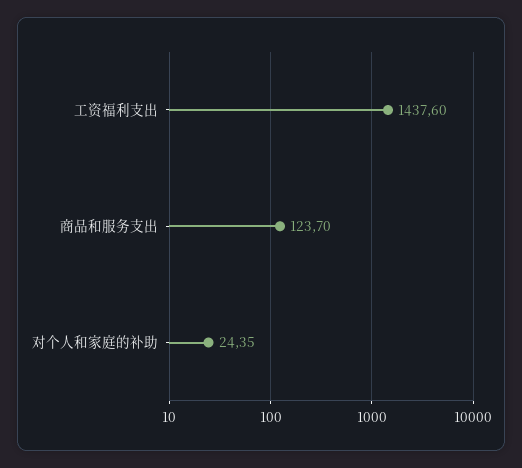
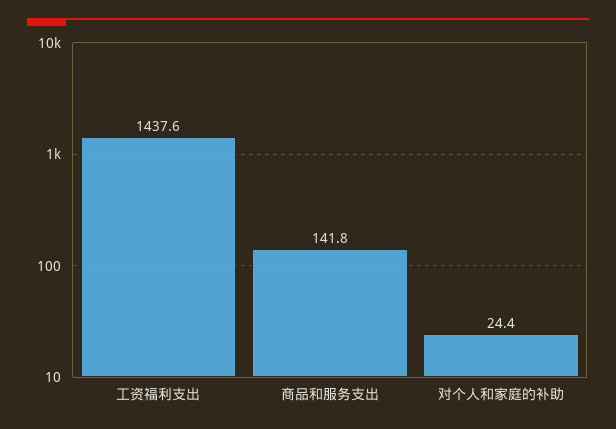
  {
    "工资福利支出": 1437.6,
-   "商品和服务支出": 123.7,
+   "商品和服务支出": 141.8,
    "对个人和家庭的补助": 24.35
  }

